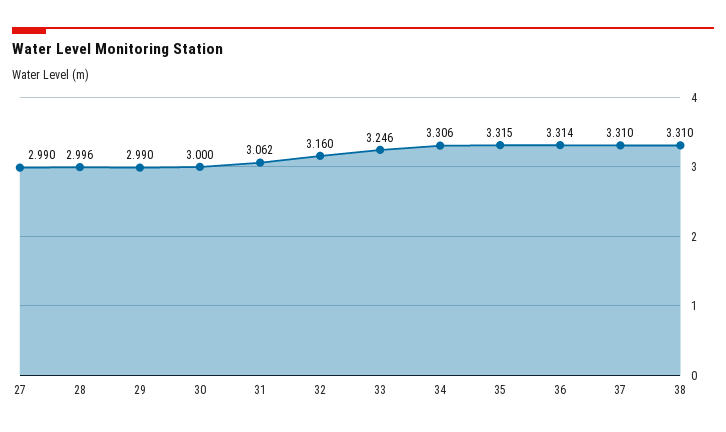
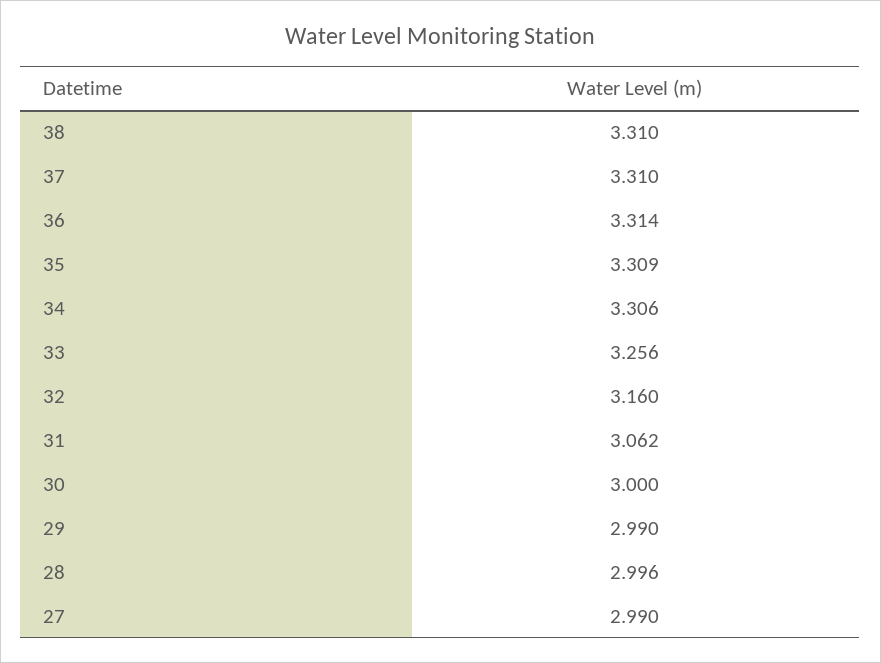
  {
    "27": 2.99,
    "28": 2.996,
    "29": 2.99,
    "30": 3,
    "31": 3.062,
    "32": 3.16,
-   "33": 3.246,
+   "33": 3.256,
    "34": 3.306,
-   "35": 3.315,
+   "35": 3.309,
    "36": 3.314,
    "37": 3.31,
    "38": 3.31
  }

